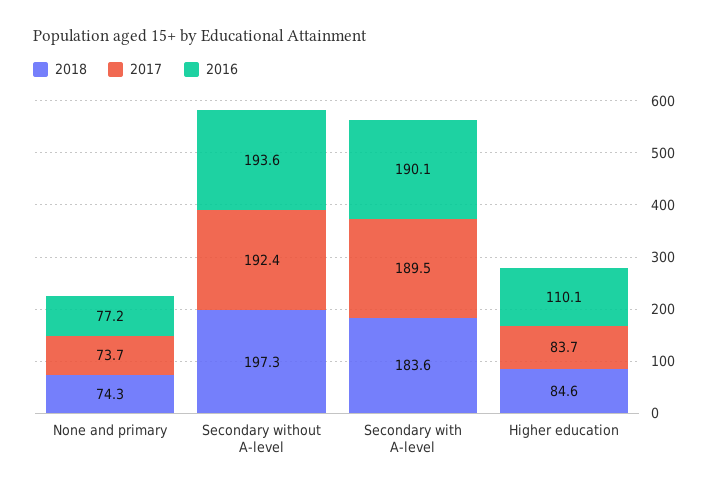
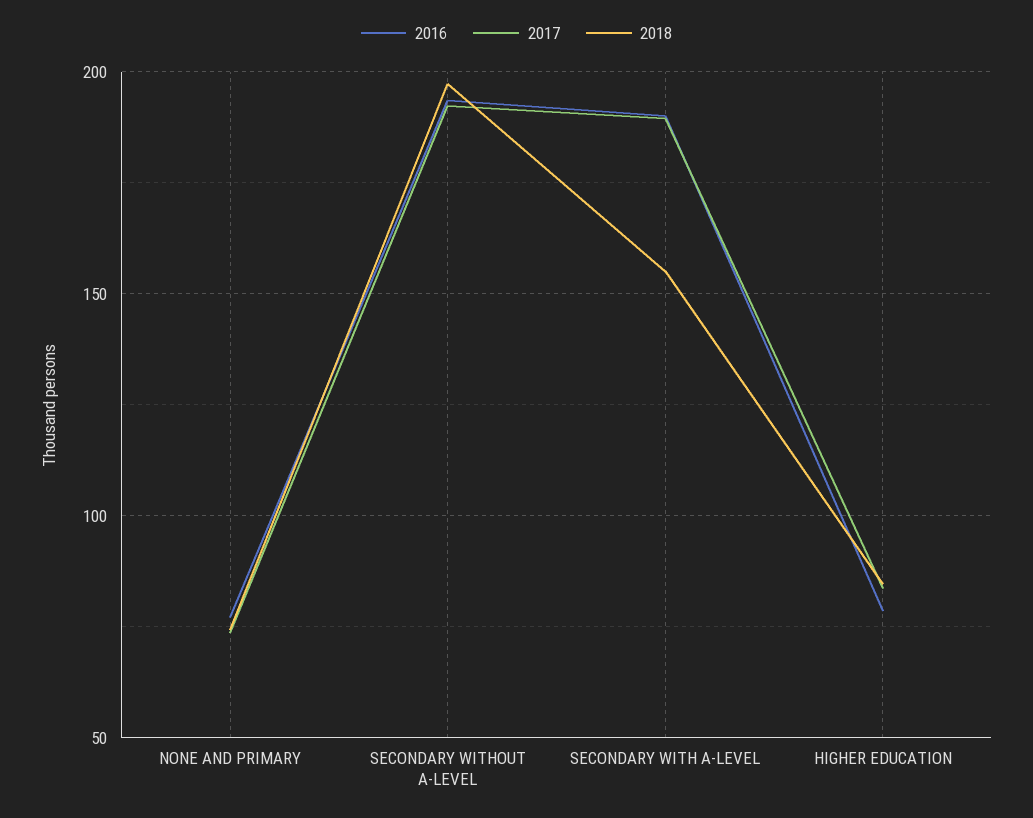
  {
    "2018": {
      "None and primary": 74.3,
      "Secondary without A-level": 197.3,
-     "Secondary with A-level": 183.6,
+     "Secondary with A-level": 155,
      "Higher education": 84.6
    },
    "2017": {
      "None and primary": 73.7,
      "Secondary without A-level": 192.4,
      "Secondary with A-level": 189.5,
      "Higher education": 83.7
    },
    "2016": {
      "None and primary": 77.2,
      "Secondary without A-level": 193.6,
      "Secondary with A-level": 190.1,
-     "Higher education": 110.1
+     "Higher education": 80
    }
  }

